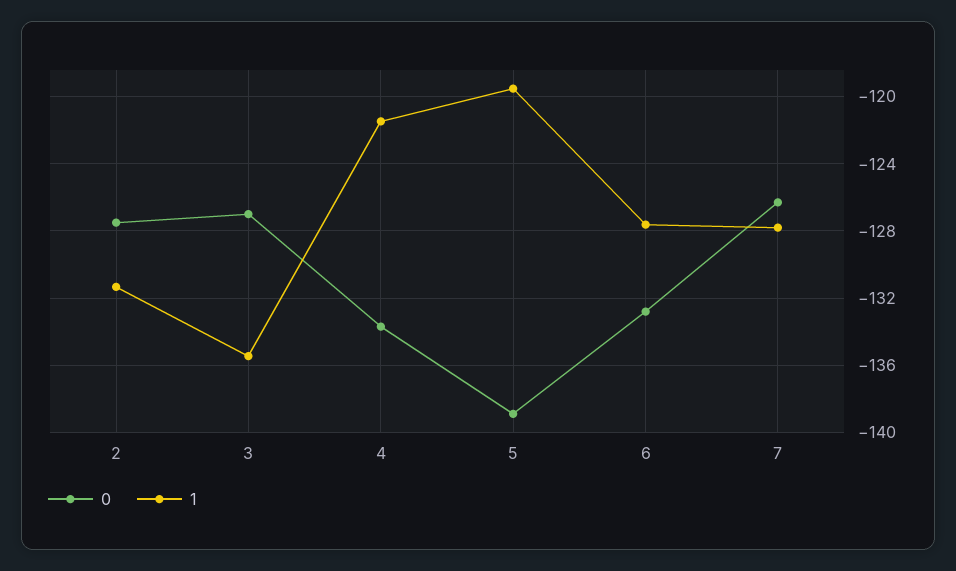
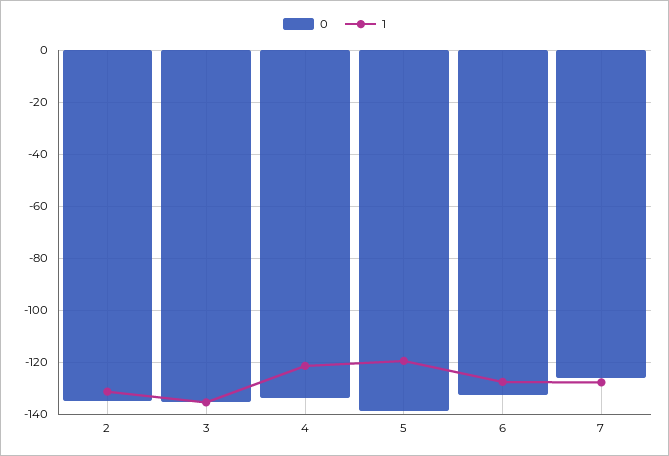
  {
    "0": {
-     "2": -127.5,
+     "2": -135,
-     "3": -127,
+     "3": -135,
      "4": -133.5,
      "5": -139,
      "6": -133,
      "7": -126.5
    },
    "1": {
      "2": -131.5,
      "3": -135.5,
      "4": -121.5,
      "5": -119.5,
      "6": -127.5,
      "7": -128
    }
  }

